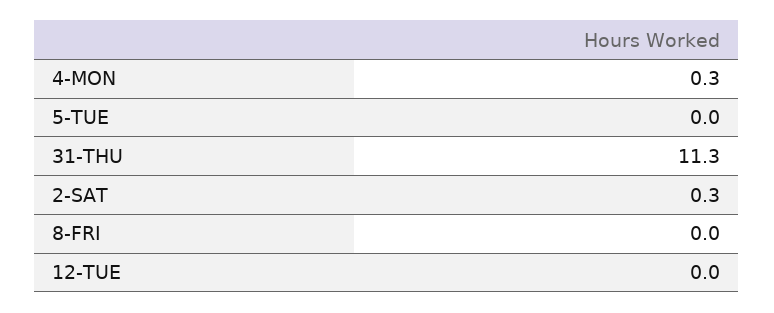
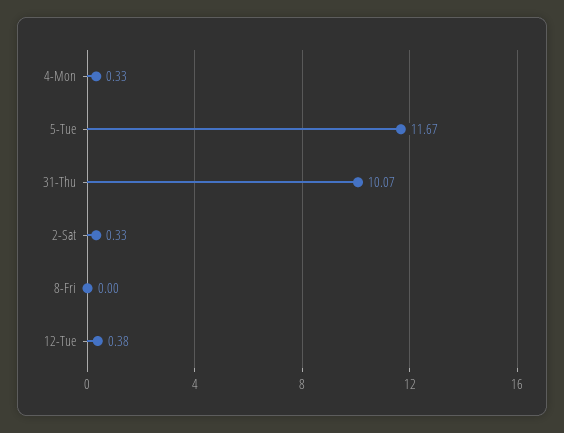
  {
    "4-MON": 0.33,
-   "5-TUE": 0,
+   "5-TUE": 11.67,
-   "31-THU": 11.3,
+   "31-THU": 10.07,
    "2-SAT": 0.33,
    "8-FRI": 0,
-   "12-TUE": 0
+   "12-TUE": 0.38
  }

